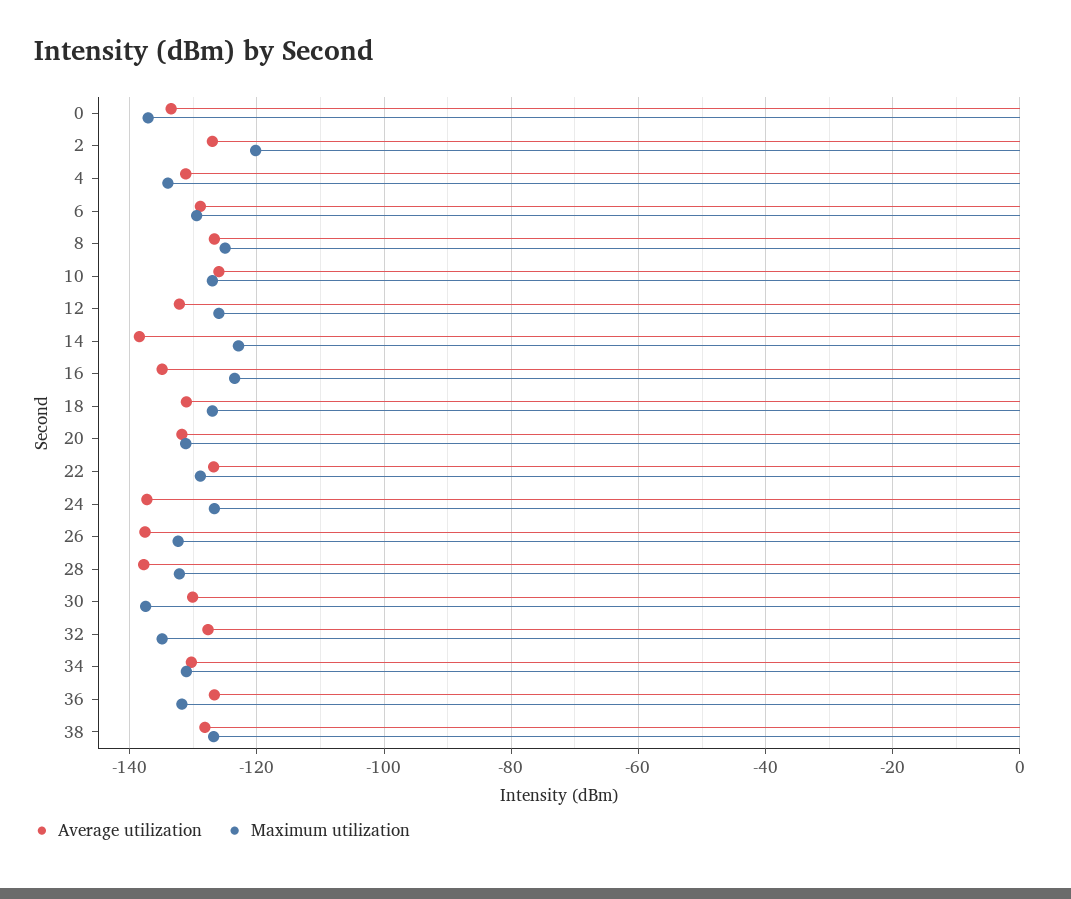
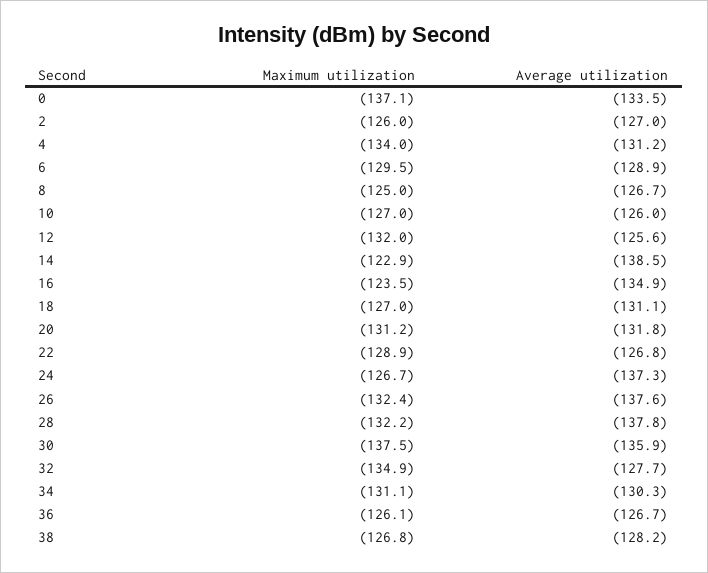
  {
    "Average utilization": {
      "0": -133.5,
      "2": -127,
      "4": -131.2,
      "6": -128.9,
      "8": -126.7,
      "10": -126,
-     "12": -132,
+     "12": -125.6,
      "14": -138.5,
      "16": -134.9,
      "18": -131.1,
      "20": -131.8,
      "22": -126.8,
      "24": -137.3,
      "26": -137.6,
      "28": -137.8,
-     "30": -130,
+     "30": -135.9,
      "32": -127.7,
      "34": -130.3,
      "36": -126.7,
      "38": -128.2
    },
    "Maximum utilization": {
      "0": -137.1,
-     "2": -120,
+     "2": -126,
      "4": -134,
      "6": -129.5,
      "8": -125,
      "10": -127,
-     "12": -126,
+     "12": -132,
      "14": -122.9,
      "16": -123.5,
      "18": -127,
      "20": -131.2,
      "22": -128.9,
      "24": -126.7,
      "26": -132.4,
      "28": -132.2,
      "30": -137.5,
      "32": -134.9,
      "34": -131.1,
-     "36": -132,
+     "36": -126.1,
      "38": -126.8
    }
  }

